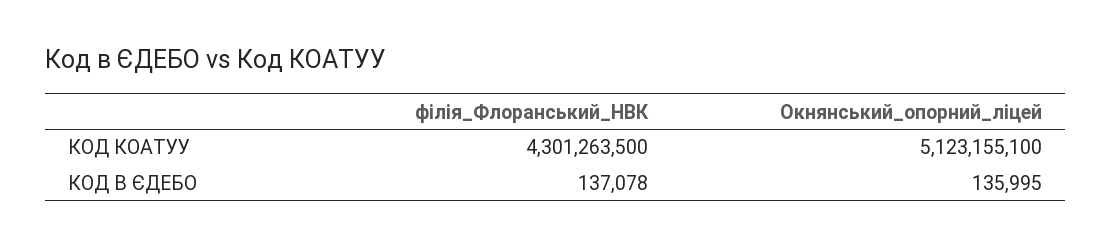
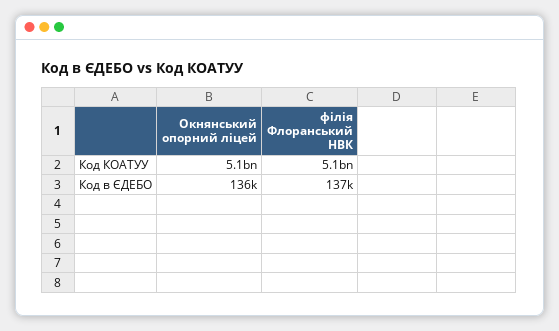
  {
    "філія_Флоранський_НВК": {
-     "КОД КОАТУУ": 4301263500,
+     "КОД КОАТУУ": 5100000000,
      "КОД В ЄДЕБО": 137078
    },
    "Окнянський_опорний_ліцей": {
      "КОД КОАТУУ": 5123155100,
      "КОД В ЄДЕБО": 135995
    }
  }

